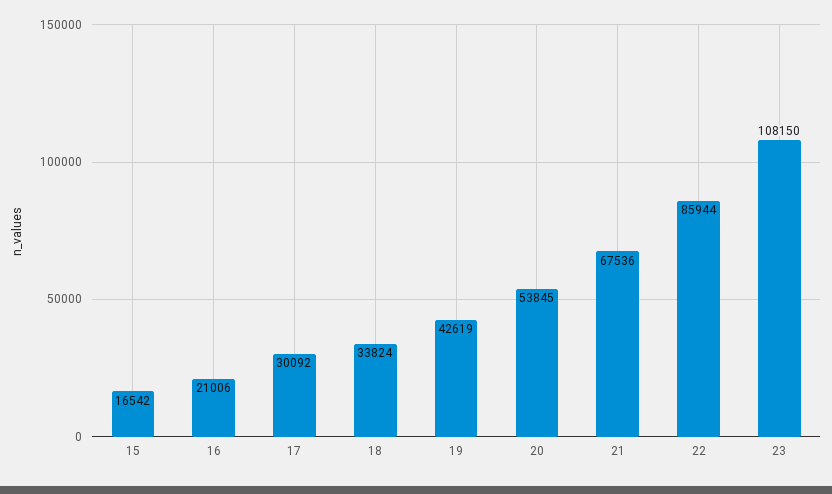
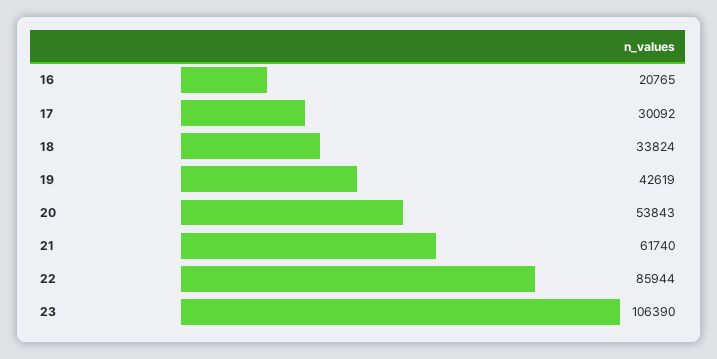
  {
-   "15": 16542,
-   "16": 21006,
+   "16": 20765,
    "17": 30092,
    "18": 33824,
    "19": 42619,
-   "20": 53845,
+   "20": 53843,
-   "21": 67536,
+   "21": 61740,
    "22": 85944,
-   "23": 108150
+   "23": 106390
  }

